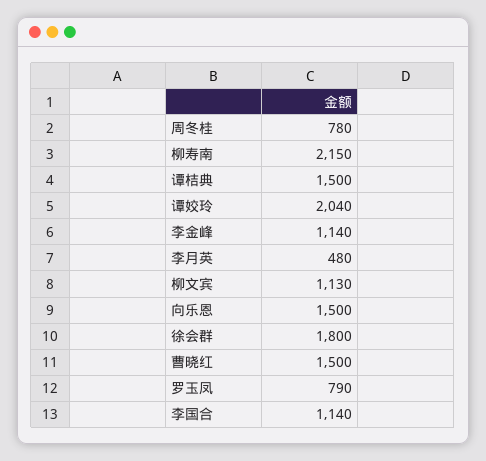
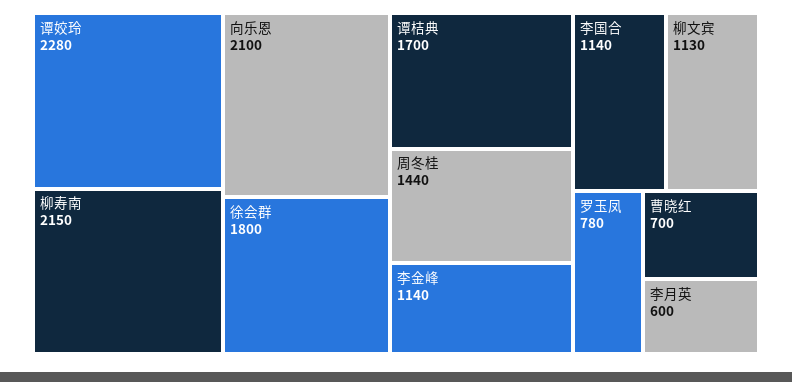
  {
-   "周冬桂": 780,
+   "周冬桂": 1440,
    "柳寿南": 2150,
-   "谭桔典": 1500,
+   "谭桔典": 1700,
-   "谭姣玲": 2040,
+   "谭姣玲": 2280,
    "李金峰": 1140,
-   "李月英": 480,
+   "李月英": 600,
    "柳文宾": 1130,
-   "向乐恩": 1500,
+   "向乐恩": 2100,
    "徐会群": 1800,
-   "曹晓红": 1500,
+   "曹晓红": 700,
-   "罗玉凤": 790,
+   "罗玉凤": 780,
    "李国合": 1140
  }

